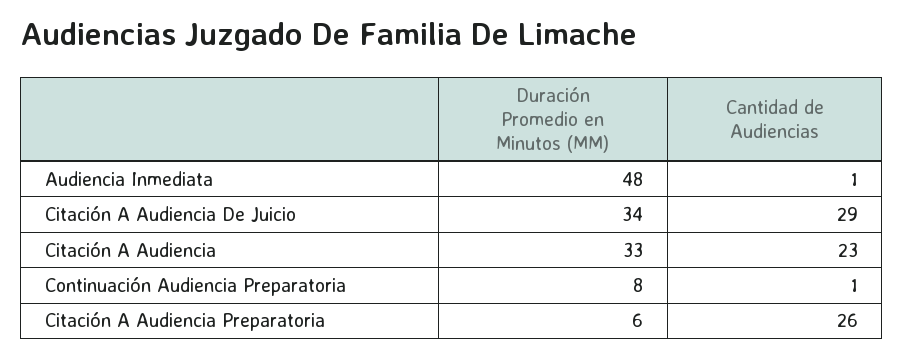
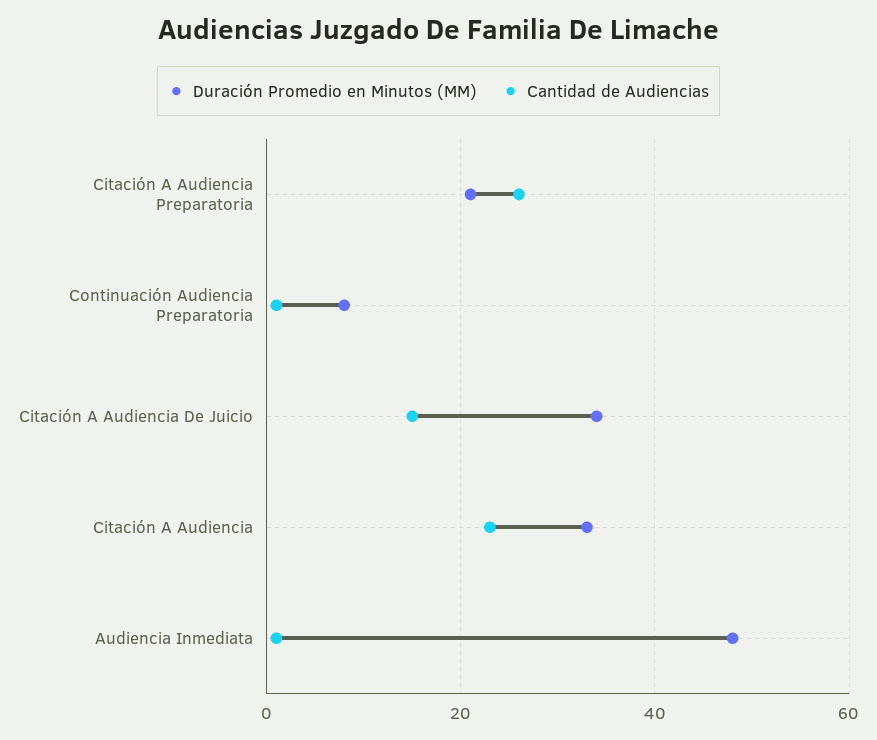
  {
    "Duración Promedio en Minutos (MM)": {
      "Audiencia Inmediata": 48,
      "Citación A Audiencia De Juicio": 34,
      "Citación A Audiencia": 33,
      "Continuación Audiencia Preparatoria": 8,
-     "Citación A Audiencia Preparatoria": 6
+     "Citación A Audiencia Preparatoria": 20
    },
    "Cantidad de Audiencias": {
      "Audiencia Inmediata": 1,
-     "Citación A Audiencia De Juicio": 29,
+     "Citación A Audiencia De Juicio": 15,
      "Citación A Audiencia": 23,
      "Continuación Audiencia Preparatoria": 1,
      "Citación A Audiencia Preparatoria": 26
    }
  }

